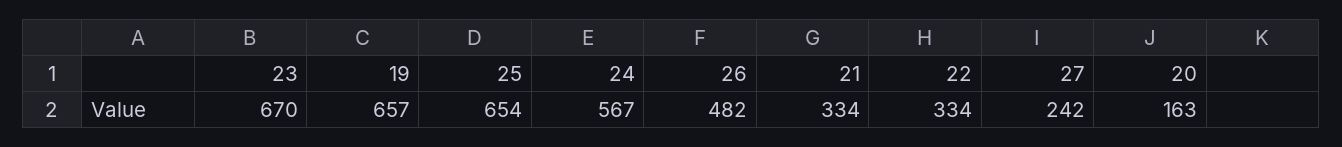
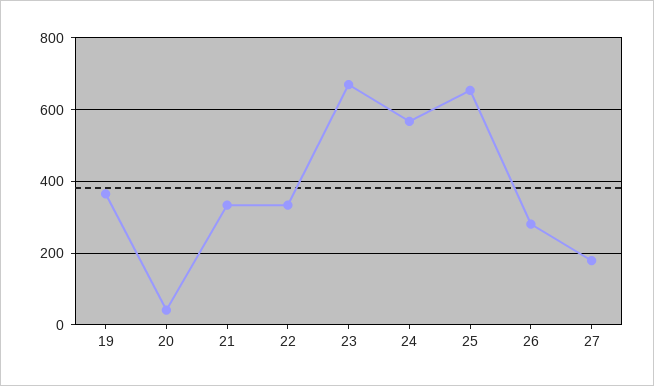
  {
    "23": 670,
-   "19": 657,
+   "19": 360,
    "25": 654,
    "24": 567,
-   "26": 482,
+   "26": 280,
    "21": 334,
    "22": 334,
-   "27": 242,
+   "27": 180,
-   "20": 163
+   "20": 40
  }

